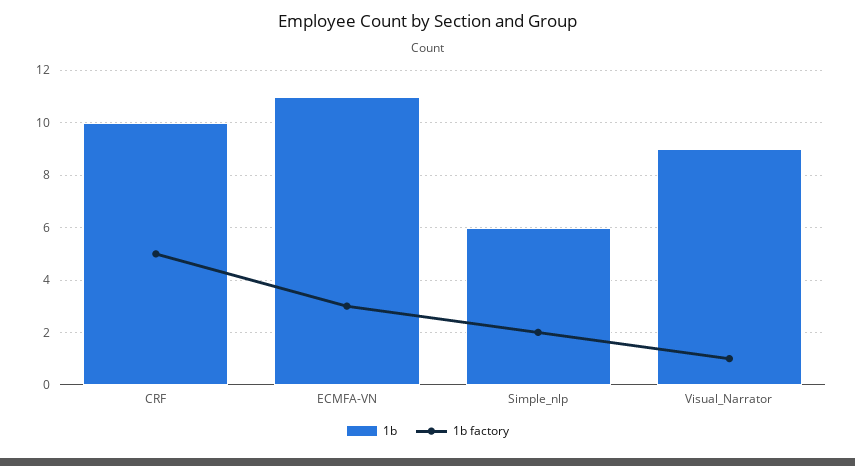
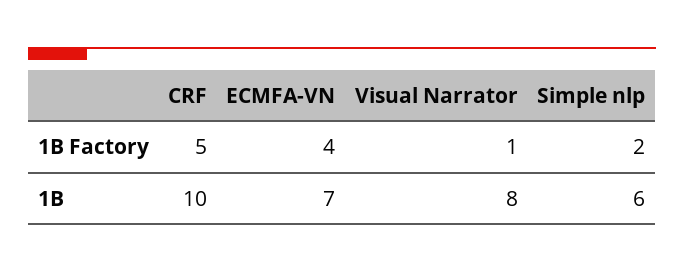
  {
    "1b": {
      "CRF": 10,
-     "ECMFA-VN": 11,
+     "ECMFA-VN": 7,
      "Simple_nlp": 6,
-     "Visual_Narrator": 9
+     "Visual_Narrator": 8
    },
    "1b factory": {
      "CRF": 5,
-     "ECMFA-VN": 3,
+     "ECMFA-VN": 4,
      "Simple_nlp": 2,
      "Visual_Narrator": 1
    }
  }

